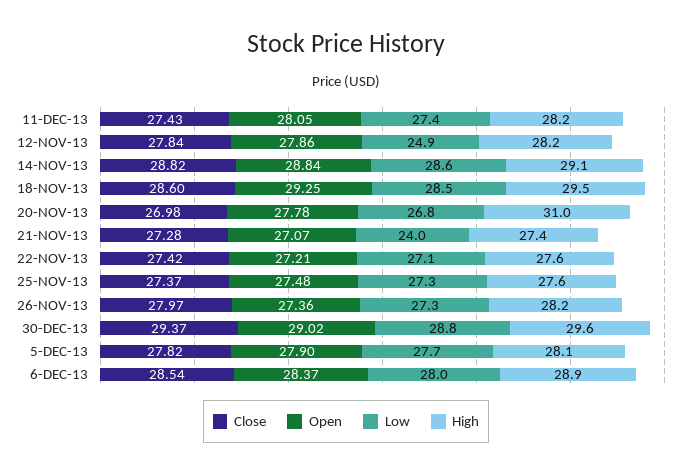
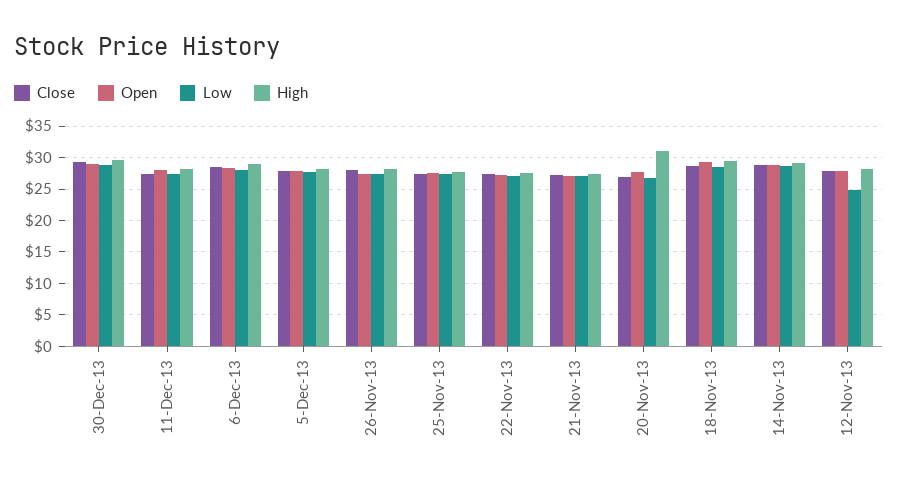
  {
    "Close": {
      "11-DEC-13": 27.43,
      "12-NOV-13": 27.84,
      "14-NOV-13": 28.82,
      "18-NOV-13": 28.6,
      "20-NOV-13": 26.98,
      "21-NOV-13": 27.28,
      "22-NOV-13": 27.42,
      "25-NOV-13": 27.37,
      "26-NOV-13": 27.97,
      "30-DEC-13": 29.37,
      "5-DEC-13": 27.82,
      "6-DEC-13": 28.54
    },
    "Open": {
      "11-DEC-13": 28.05,
      "12-NOV-13": 27.86,
      "14-NOV-13": 28.84,
      "18-NOV-13": 29.25,
      "20-NOV-13": 27.78,
      "21-NOV-13": 27.07,
      "22-NOV-13": 27.21,
      "25-NOV-13": 27.48,
      "26-NOV-13": 27.36,
      "30-DEC-13": 29.02,
      "5-DEC-13": 27.9,
      "6-DEC-13": 28.37
    },
    "Low": {
      "11-DEC-13": 27.4,
      "12-NOV-13": 24.9,
      "14-NOV-13": 28.6,
      "18-NOV-13": 28.5,
      "20-NOV-13": 26.8,
-     "21-NOV-13": 24,
+     "21-NOV-13": 27,
      "22-NOV-13": 27.1,
      "25-NOV-13": 27.3,
      "26-NOV-13": 27.3,
      "30-DEC-13": 28.8,
      "5-DEC-13": 27.7,
      "6-DEC-13": 28
    },
    "High": {
      "11-DEC-13": 28.2,
      "12-NOV-13": 28.2,
      "14-NOV-13": 29.1,
      "18-NOV-13": 29.5,
      "20-NOV-13": 31,
      "21-NOV-13": 27.4,
      "22-NOV-13": 27.6,
      "25-NOV-13": 27.6,
      "26-NOV-13": 28.2,
      "30-DEC-13": 29.6,
      "5-DEC-13": 28.1,
      "6-DEC-13": 28.9
    }
  }

